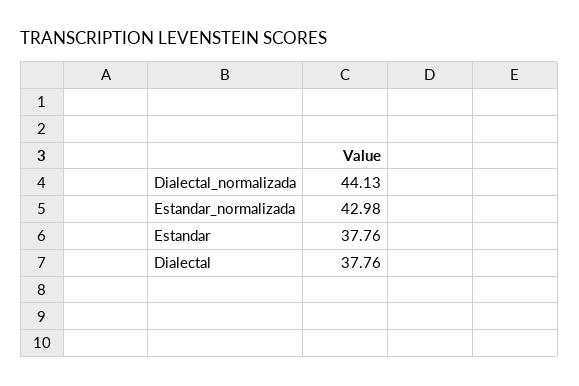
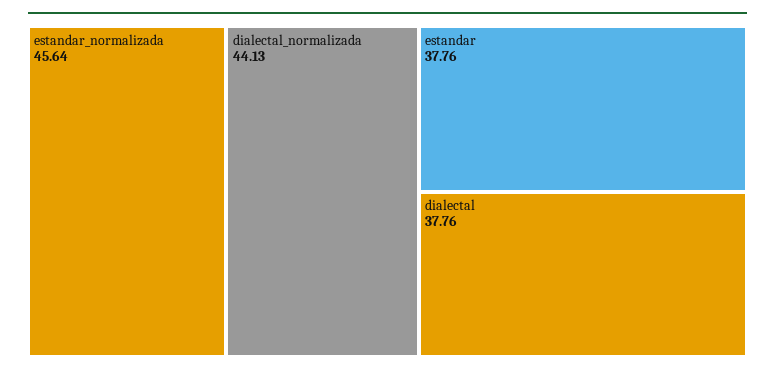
  {
    "Dialectal_normalizada": 44.13,
-   "Estandar_normalizada": 42.98,
+   "Estandar_normalizada": 45.64,
    "Estandar": 37.76,
    "Dialectal": 37.76
  }

